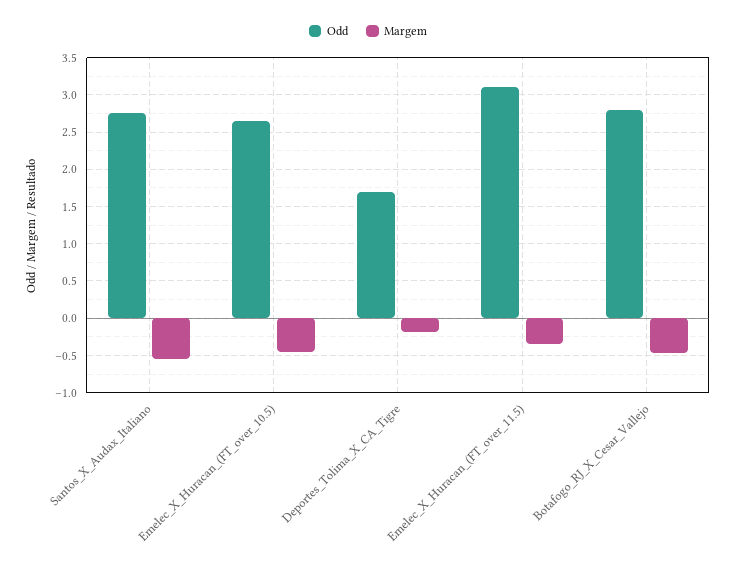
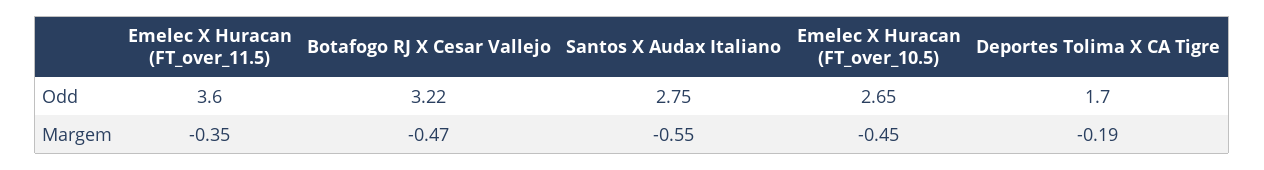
  {
    "Odd": {
      "Santos_X_Audax_Italiano": 2.75,
      "Emelec_X_Huracan_(FT_over_10.5)": 2.65,
      "Deportes_Tolima_X_CA_Tigre": 1.7,
-     "Emelec_X_Huracan_(FT_over_11.5)": 3.1,
+     "Emelec_X_Huracan_(FT_over_11.5)": 3.6,
-     "Botafogo_RJ_X_Cesar_Vallejo": 2.8
+     "Botafogo_RJ_X_Cesar_Vallejo": 3.22
    },
    "Margem": {
      "Santos_X_Audax_Italiano": -0.55,
      "Emelec_X_Huracan_(FT_over_10.5)": -0.45,
      "Deportes_Tolima_X_CA_Tigre": -0.19,
      "Emelec_X_Huracan_(FT_over_11.5)": -0.35,
      "Botafogo_RJ_X_Cesar_Vallejo": -0.47
    }
  }

